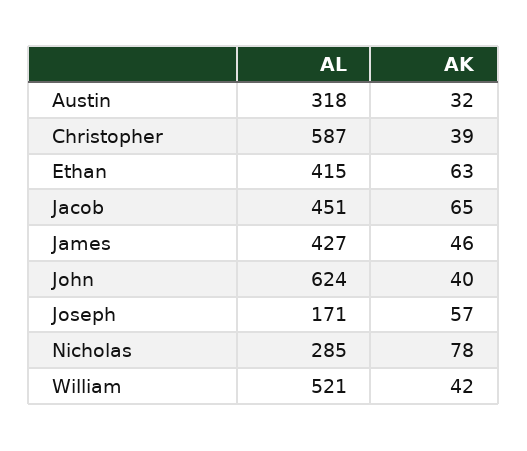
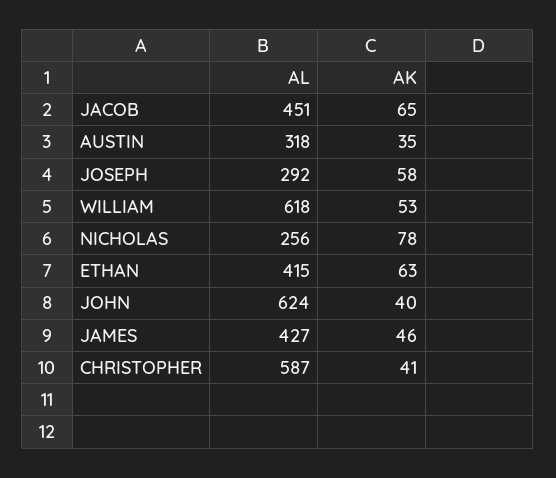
  {
    "AL": {
      "Austin": 318,
      "Christopher": 587,
      "Ethan": 415,
      "Jacob": 451,
      "James": 427,
      "John": 624,
-     "Joseph": 171,
+     "Joseph": 292,
-     "Nicholas": 285,
+     "Nicholas": 256,
-     "William": 521
+     "William": 618
    },
    "AK": {
-     "Austin": 32,
+     "Austin": 35,
-     "Christopher": 39,
+     "Christopher": 41,
      "Ethan": 63,
      "Jacob": 65,
      "James": 46,
      "John": 40,
-     "Joseph": 57,
+     "Joseph": 58,
      "Nicholas": 78,
-     "William": 42
+     "William": 53
    }
  }

